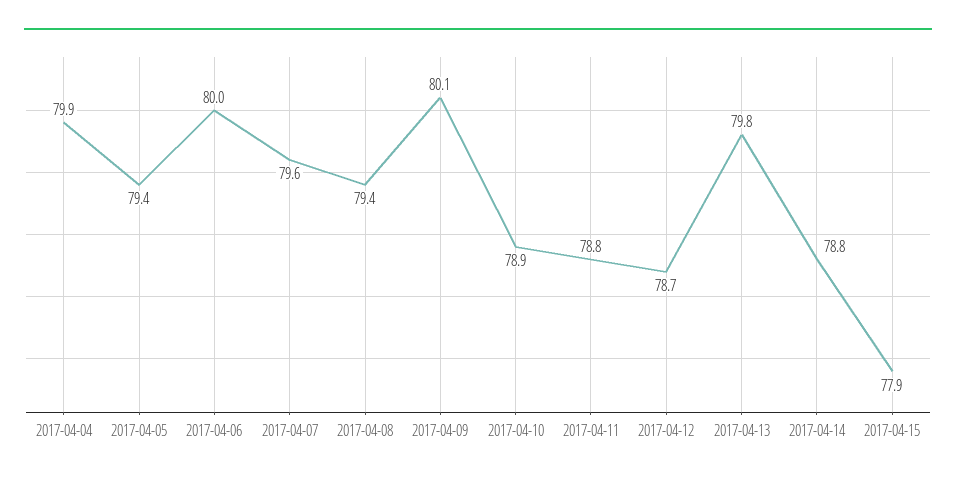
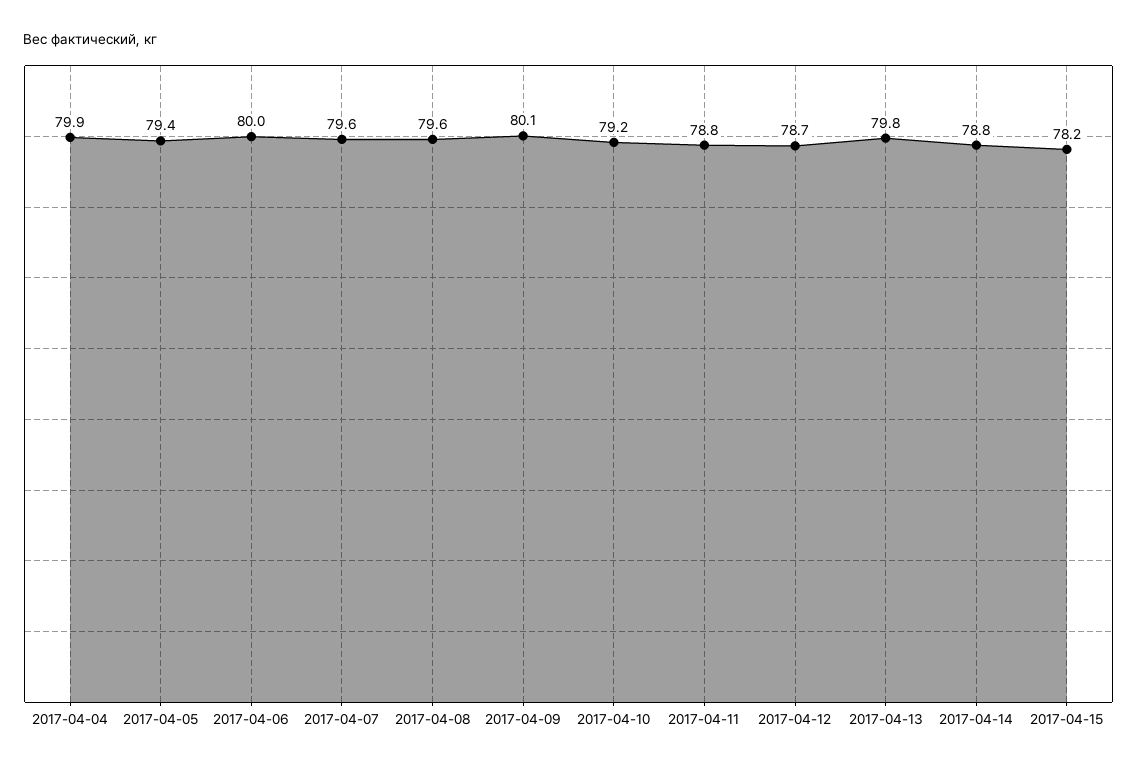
  {
    "2017-04-04": 79.9,
    "2017-04-05": 79.4,
    "2017-04-06": 80,
    "2017-04-07": 79.6,
-   "2017-04-08": 79.4,
+   "2017-04-08": 79.6,
    "2017-04-09": 80.1,
-   "2017-04-10": 78.9,
+   "2017-04-10": 79.2,
    "2017-04-11": 78.8,
    "2017-04-12": 78.7,
    "2017-04-13": 79.8,
    "2017-04-14": 78.8,
-   "2017-04-15": 77.9
+   "2017-04-15": 78.2
  }

